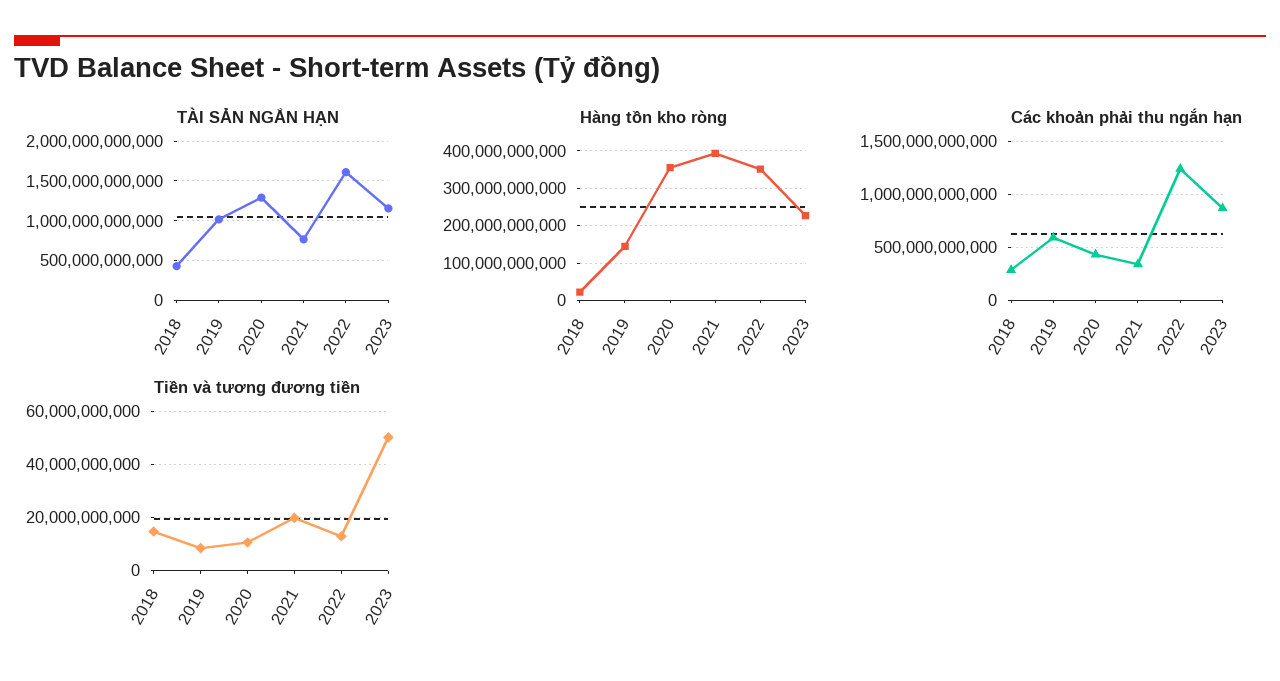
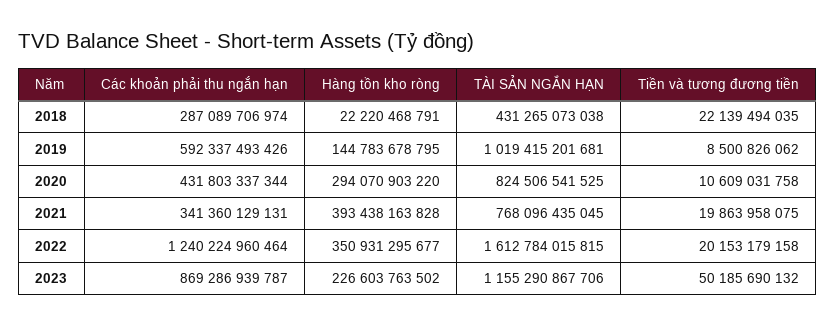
  {
    "TÀI SẢN NGẮN HẠN": {
      "2018": 431265073038,
      "2019": 1019415201681,
-     "2020": 1300000000000,
+     "2020": 824506541525,
      "2021": 768096435045,
      "2022": 1612784015815,
      "2023": 1155290867706
    },
    "Hàng tồn kho ròng": {
      "2018": 22220468791,
      "2019": 144783678795,
-     "2020": 360000000000,
+     "2020": 294070903220,
      "2021": 393438163828,
      "2022": 350931295677,
      "2023": 226603763502
    },
    "Các khoản phải thu ngắn hạn": {
      "2018": 287089706974,
      "2019": 592337493426,
      "2020": 431803337344,
      "2021": 341360129131,
      "2022": 1240224960464,
      "2023": 869286939787
    },
    "Tiền và tương đương tiền": {
-     "2018": 15000000000,
+     "2018": 22139494035,
      "2019": 8500826062,
      "2020": 10609031758,
      "2021": 19863958075,
-     "2022": 12500000000,
+     "2022": 20153179158,
      "2023": 50185690132
    }
  }

